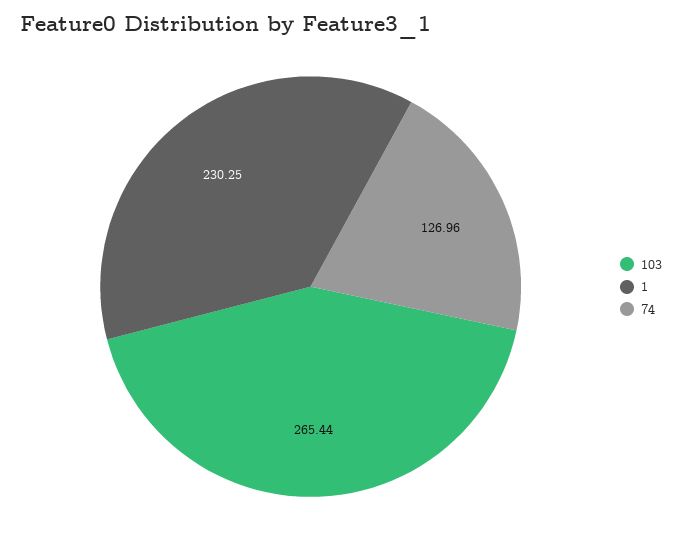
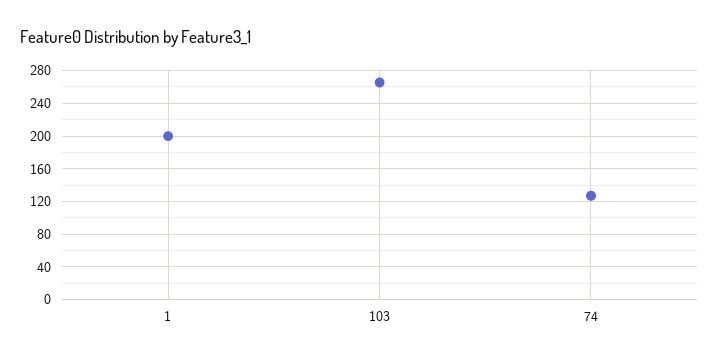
  {
    "103": 265.44,
-   "1": 230.25,
+   "1": 200,
    "74": 126.96
  }

